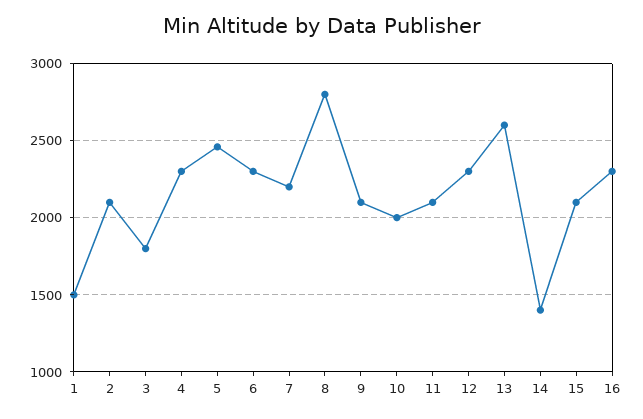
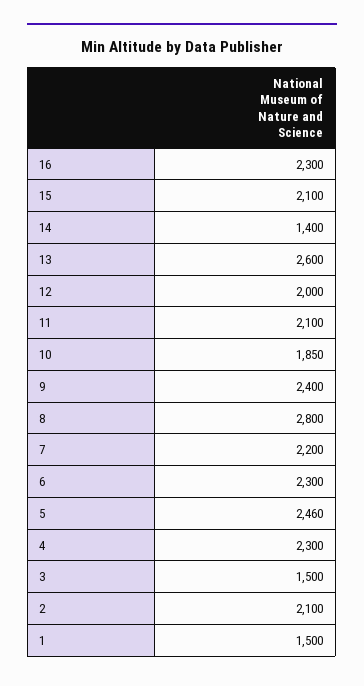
  {
    "1": 1500,
    "2": 2100,
-   "3": 1800,
+   "3": 1500,
    "4": 2300,
    "5": 2460,
    "6": 2300,
    "7": 2200,
    "8": 2800,
-   "9": 2100,
+   "9": 2400,
-   "10": 2000,
+   "10": 1850,
    "11": 2100,
-   "12": 2300,
+   "12": 2000,
    "13": 2600,
    "14": 1400,
    "15": 2100,
    "16": 2300
  }

